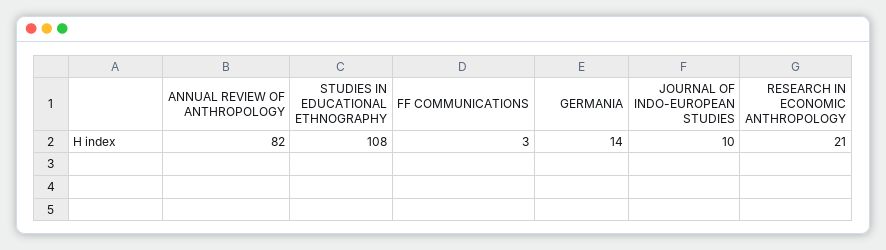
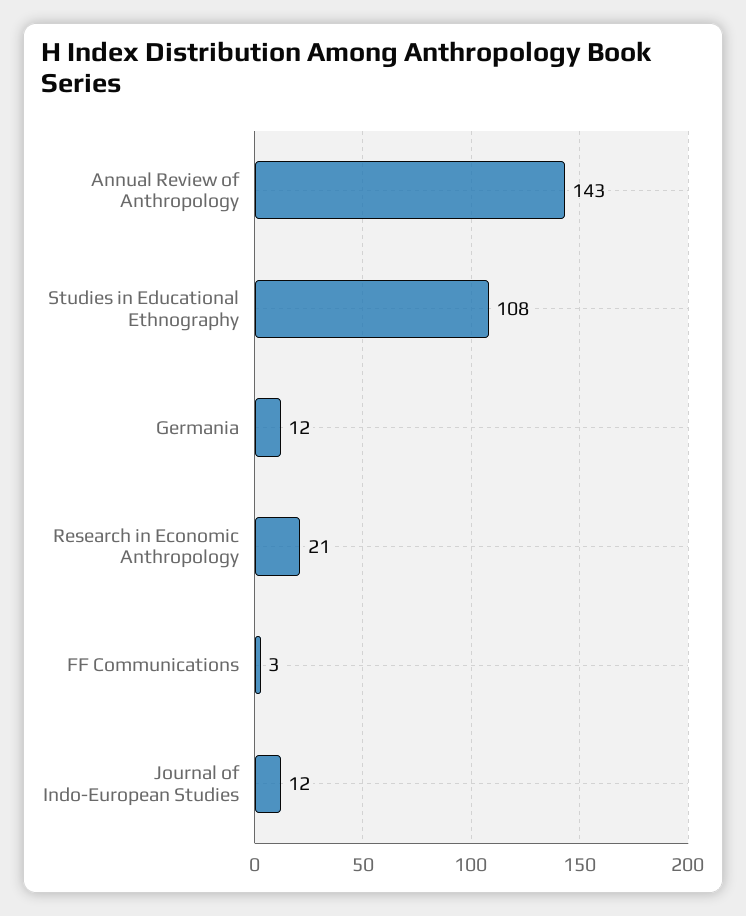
  {
-   "ANNUAL REVIEW OF ANTHROPOLOGY": 82,
+   "ANNUAL REVIEW OF ANTHROPOLOGY": 143,
    "STUDIES IN EDUCATIONAL ETHNOGRAPHY": 108,
    "FF COMMUNICATIONS": 3,
-   "GERMANIA": 14,
+   "GERMANIA": 12,
-   "JOURNAL OF INDO-EUROPEAN STUDIES": 10,
+   "JOURNAL OF INDO-EUROPEAN STUDIES": 12,
    "RESEARCH IN ECONOMIC ANTHROPOLOGY": 21
  }

